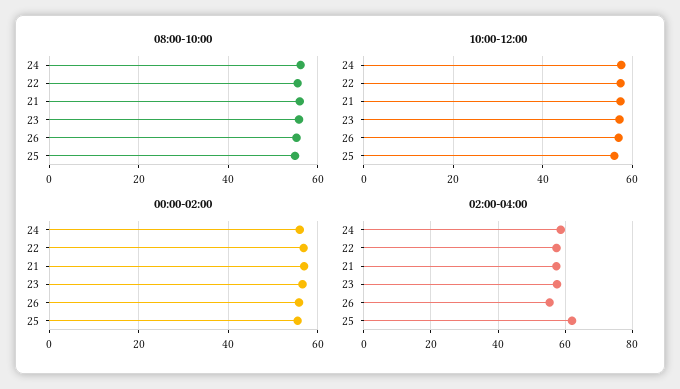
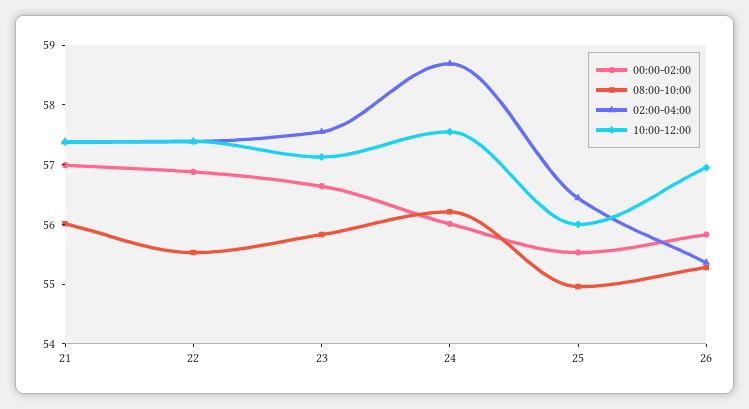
  {
    "08:00-10:00": {
      "24": 56.2,
      "22": 55.6,
      "21": 56,
      "23": 55.8,
      "26": 55.2,
      "25": 55
    },
    "10:00-12:00": {
      "24": 57.6,
      "22": 57.4,
      "21": 57.4,
      "23": 57.2,
      "26": 57,
      "25": 56
    },
    "00:00-02:00": {
      "24": 56,
      "22": 56.8,
      "21": 57,
      "23": 56.6,
      "26": 55.8,
      "25": 55.6
    },
    "02:00-04:00": {
      "24": 58.6,
      "22": 57.4,
      "21": 57.4,
      "23": 57.6,
      "26": 55.4,
-     "25": 62
+     "25": 56.4
    }
  }

